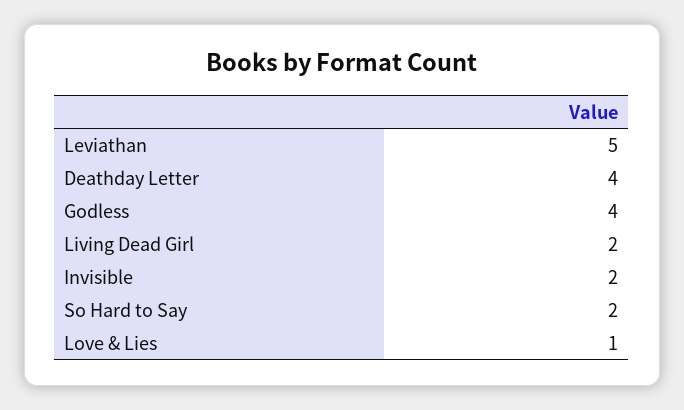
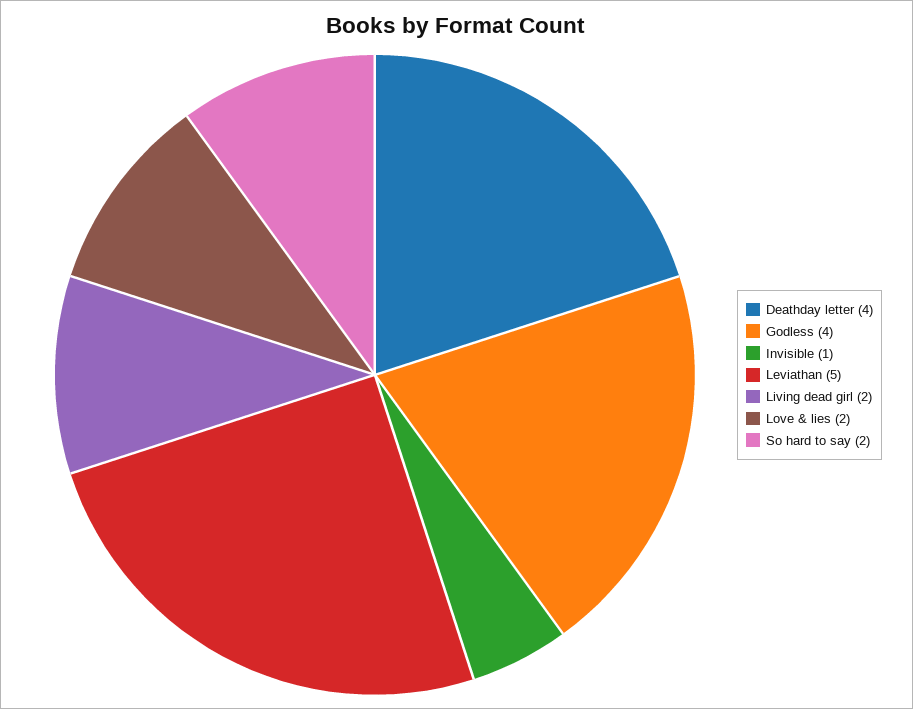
  {
    "Leviathan": 5,
    "Deathday Letter": 4,
    "Godless": 4,
    "Living Dead Girl": 2,
-   "Invisible": 2,
+   "Invisible": 1,
    "So Hard to Say": 2,
-   "Love & Lies": 1
+   "Love & Lies": 2
  }

